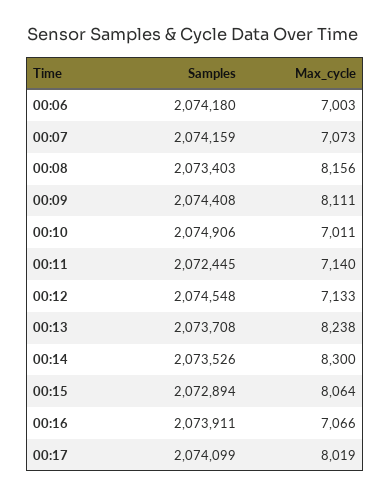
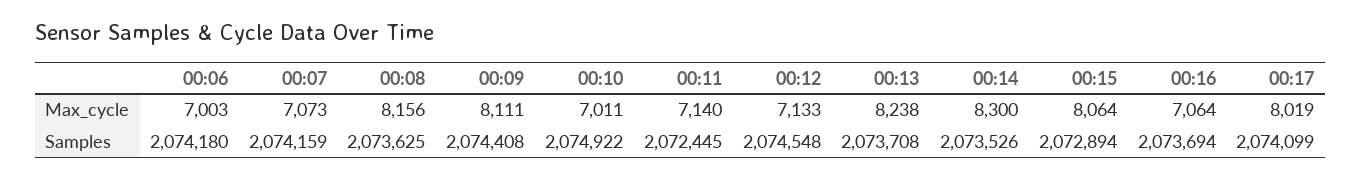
  {
    "Samples": {
      "00:06": 2074180,
      "00:07": 2074159,
-     "00:08": 2073403,
+     "00:08": 2073625,
      "00:09": 2074408,
-     "00:10": 2074906,
+     "00:10": 2074922,
      "00:11": 2072445,
      "00:12": 2074548,
      "00:13": 2073708,
      "00:14": 2073526,
      "00:15": 2072894,
-     "00:16": 2073911,
+     "00:16": 2073694,
      "00:17": 2074099
    },
    "Max_cycle": {
      "00:06": 7003,
      "00:07": 7073,
      "00:08": 8156,
      "00:09": 8111,
      "00:10": 7011,
      "00:11": 7140,
      "00:12": 7133,
      "00:13": 8238,
      "00:14": 8300,
      "00:15": 8064,
-     "00:16": 7066,
+     "00:16": 7064,
      "00:17": 8019
    }
  }

